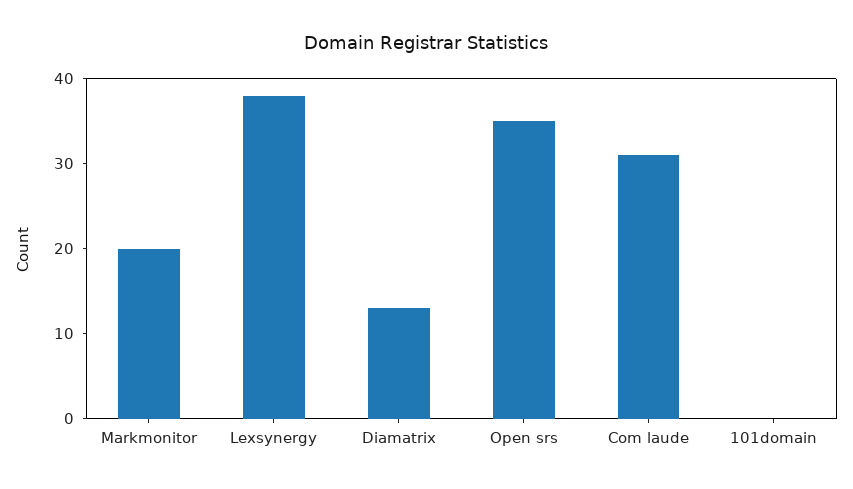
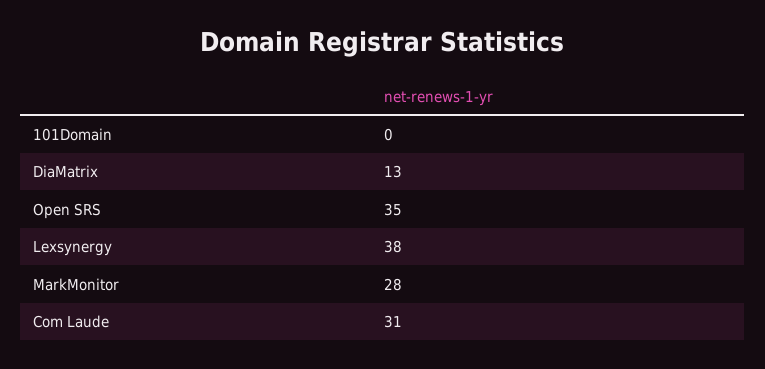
  {
-   "Markmonitor": 20,
+   "Markmonitor": 28,
    "Lexsynergy": 38,
    "Diamatrix": 13,
    "Open srs": 35,
    "Com laude": 31,
    "101domain": 0
  }

